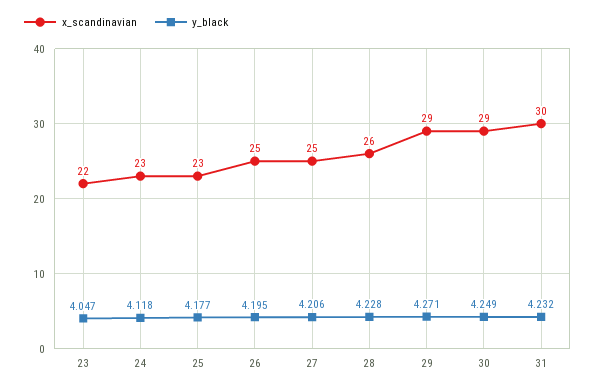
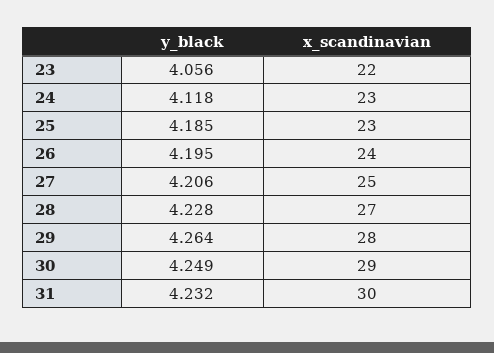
  {
    "x_scandinavian": {
      "23": 22,
      "24": 23,
      "25": 23,
-     "26": 25,
+     "26": 24,
      "27": 25,
-     "28": 26,
+     "28": 27,
-     "29": 29,
+     "29": 28,
      "30": 29,
      "31": 30
    },
    "y_black": {
-     "23": 4.047,
+     "23": 4.056,
      "24": 4.118,
-     "25": 4.177,
+     "25": 4.185,
      "26": 4.195,
      "27": 4.206,
      "28": 4.228,
-     "29": 4.271,
+     "29": 4.264,
      "30": 4.249,
      "31": 4.232
    }
  }

